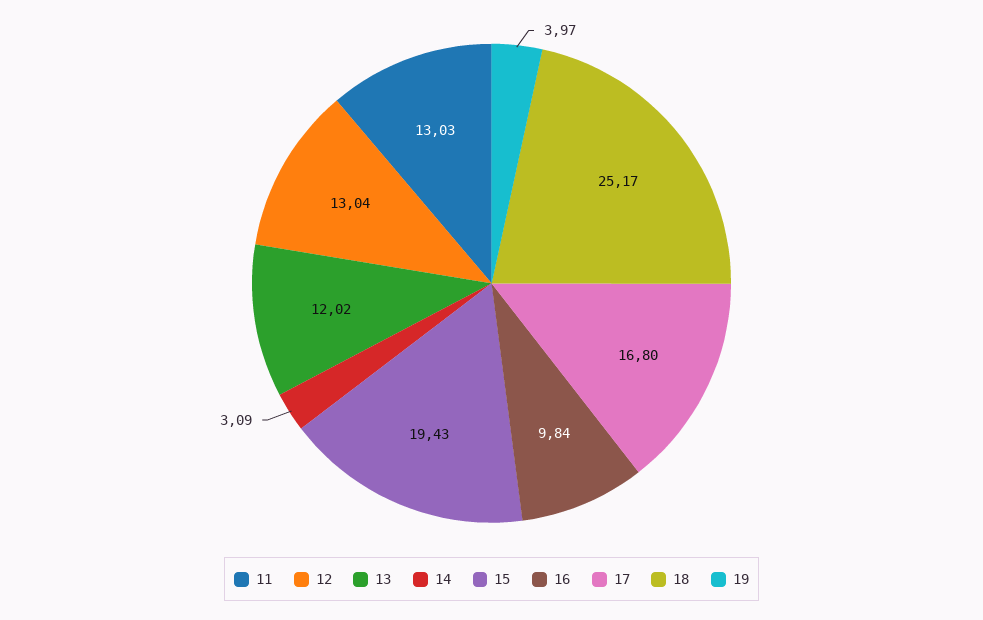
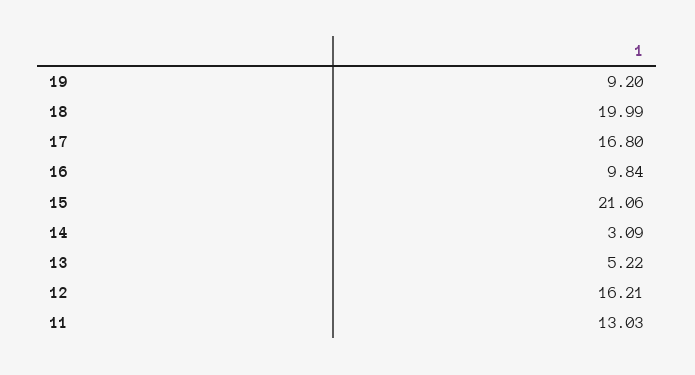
  {
    "11": 13.03,
-   "12": 13.04,
+   "12": 16.21,
-   "13": 12.02,
+   "13": 5.22,
    "14": 3.09,
-   "15": 19.43,
+   "15": 21.06,
    "16": 9.84,
    "17": 16.8,
-   "18": 25.17,
+   "18": 19.99,
-   "19": 3.97
+   "19": 9.2
  }

